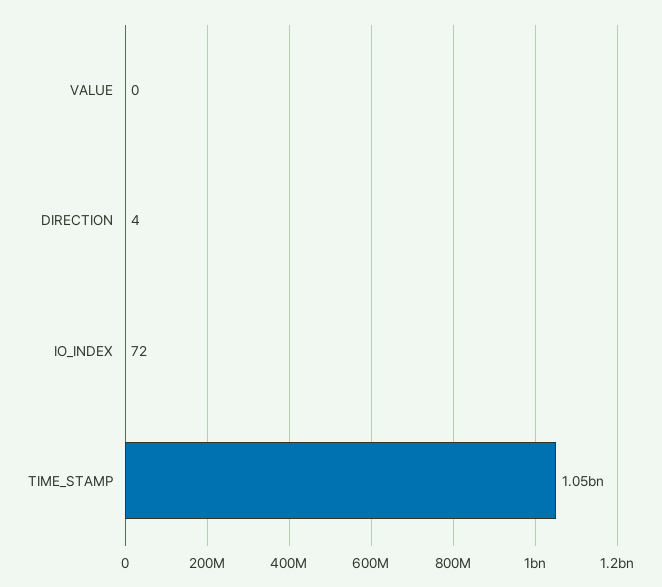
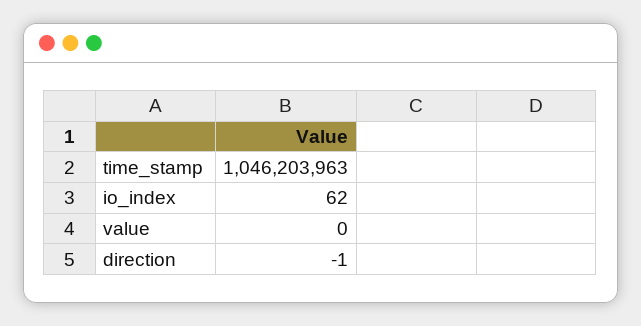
  {
    "VALUE": 0,
-   "DIRECTION": 4,
+   "DIRECTION": -1,
-   "IO_INDEX": 72,
+   "IO_INDEX": 62,
    "TIME_STAMP": 1046203963
  }

